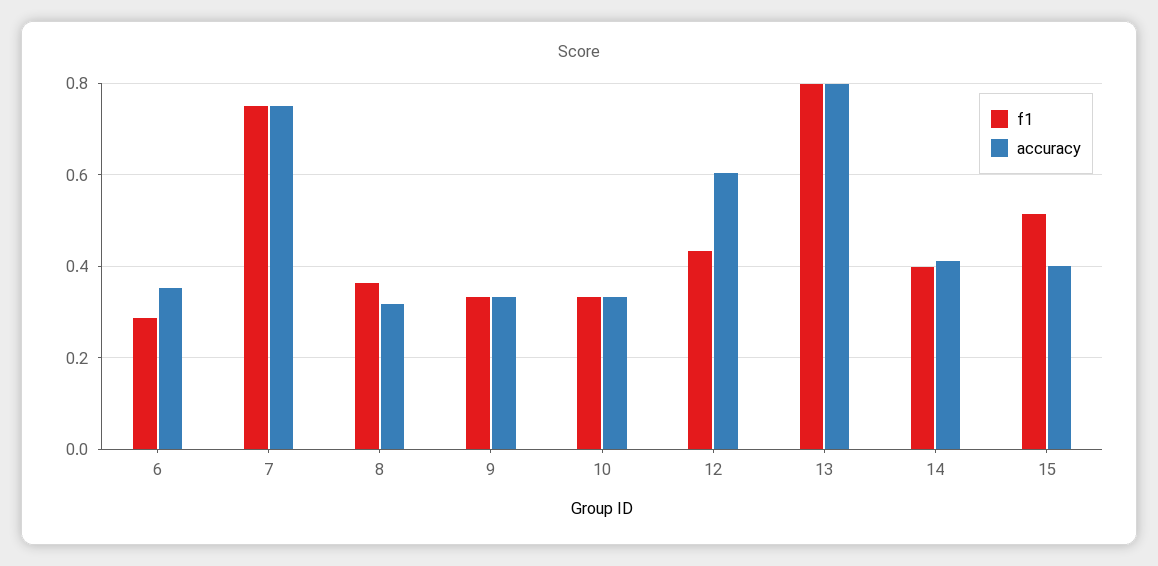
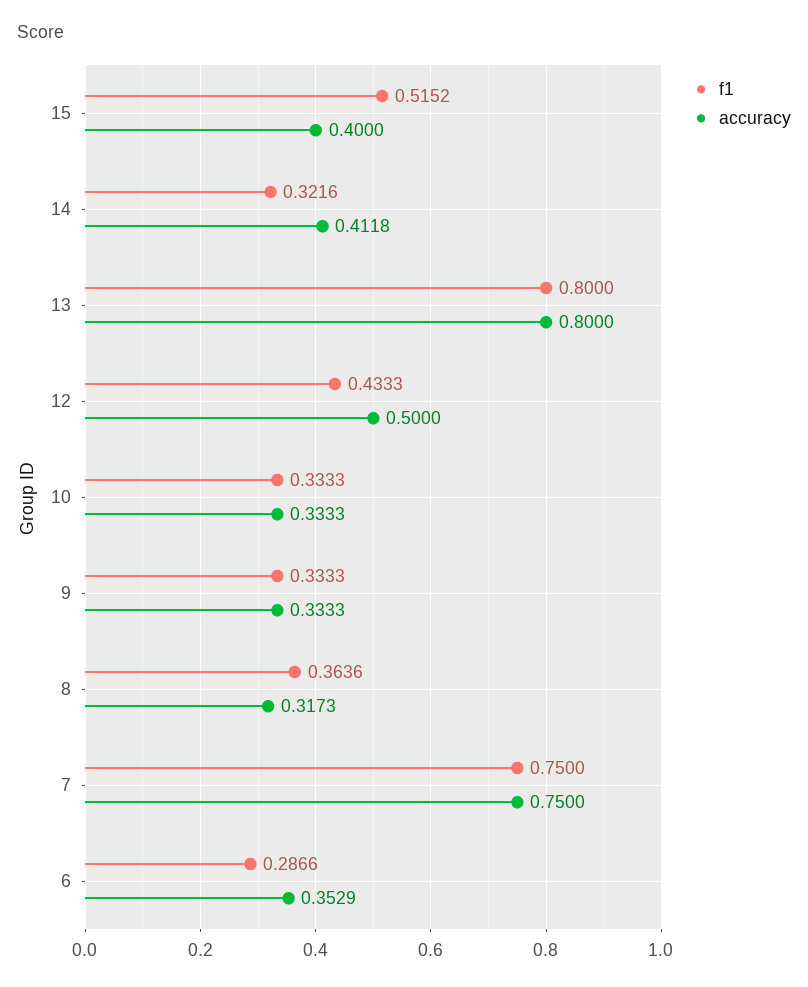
  {
    "f1": {
      "6": 0.2866,
      "7": 0.75,
      "8": 0.3636,
      "9": 0.3333,
      "10": 0.3333,
      "12": 0.4333,
      "13": 0.8,
-     "14": 0.4,
+     "14": 0.3216,
      "15": 0.5152
    },
    "accuracy": {
      "6": 0.3529,
      "7": 0.75,
      "8": 0.3173,
      "9": 0.3333,
      "10": 0.3333,
-     "12": 0.6,
+     "12": 0.5,
      "13": 0.8,
      "14": 0.4118,
      "15": 0.4
    }
  }

